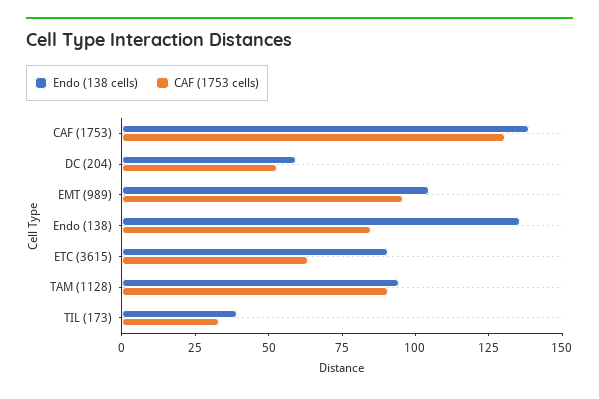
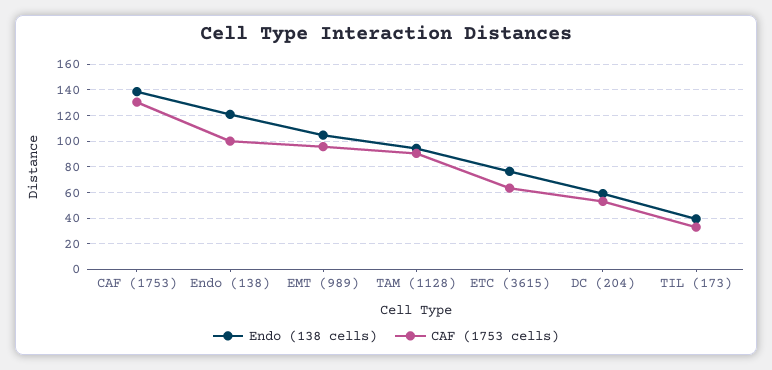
  {
    "Endo (138 cells)": {
      "CAF (1753)": 140,
      "DC (204)": 60,
      "EMT (989)": 105,
-     "Endo (138)": 135,
+     "Endo (138)": 120,
-     "ETC (3615)": 90,
+     "ETC (3615)": 75,
      "TAM (1128)": 95,
      "TIL (173)": 40
    },
    "CAF (1753 cells)": {
      "CAF (1753)": 130,
      "DC (204)": 55,
      "EMT (989)": 95,
-     "Endo (138)": 85,
+     "Endo (138)": 100,
      "ETC (3615)": 65,
      "TAM (1128)": 90,
      "TIL (173)": 35
    }
  }

